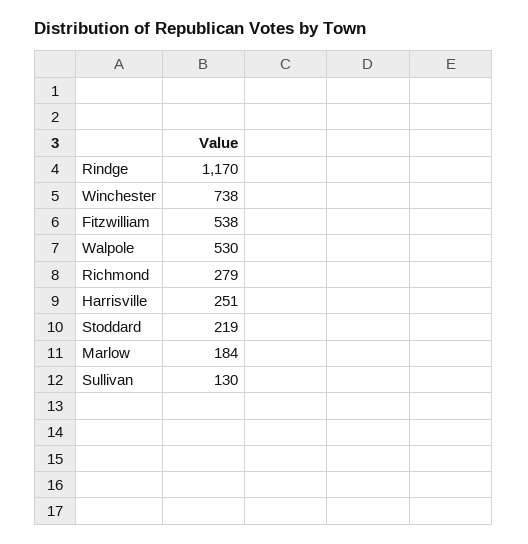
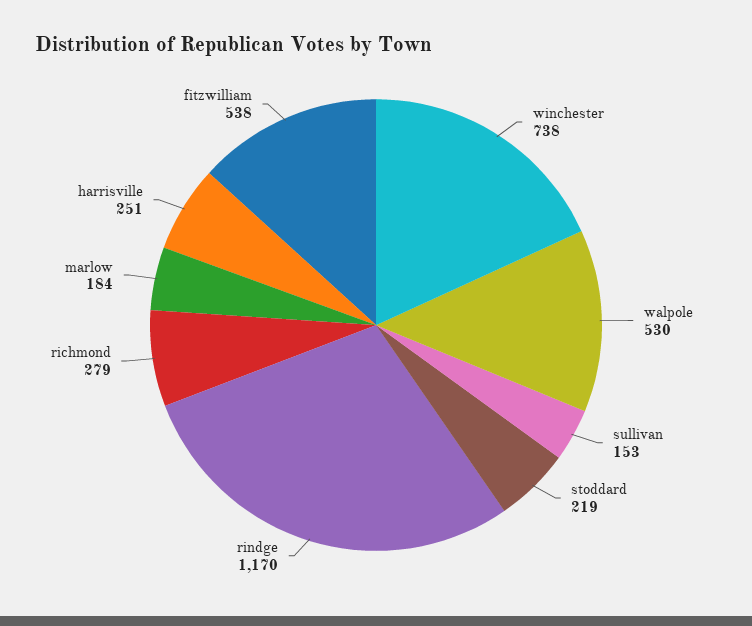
  {
    "Rindge": 1170,
    "Winchester": 738,
    "Fitzwilliam": 538,
    "Walpole": 530,
    "Richmond": 279,
    "Harrisville": 251,
    "Stoddard": 219,
    "Marlow": 184,
-   "Sullivan": 130
+   "Sullivan": 153
  }

